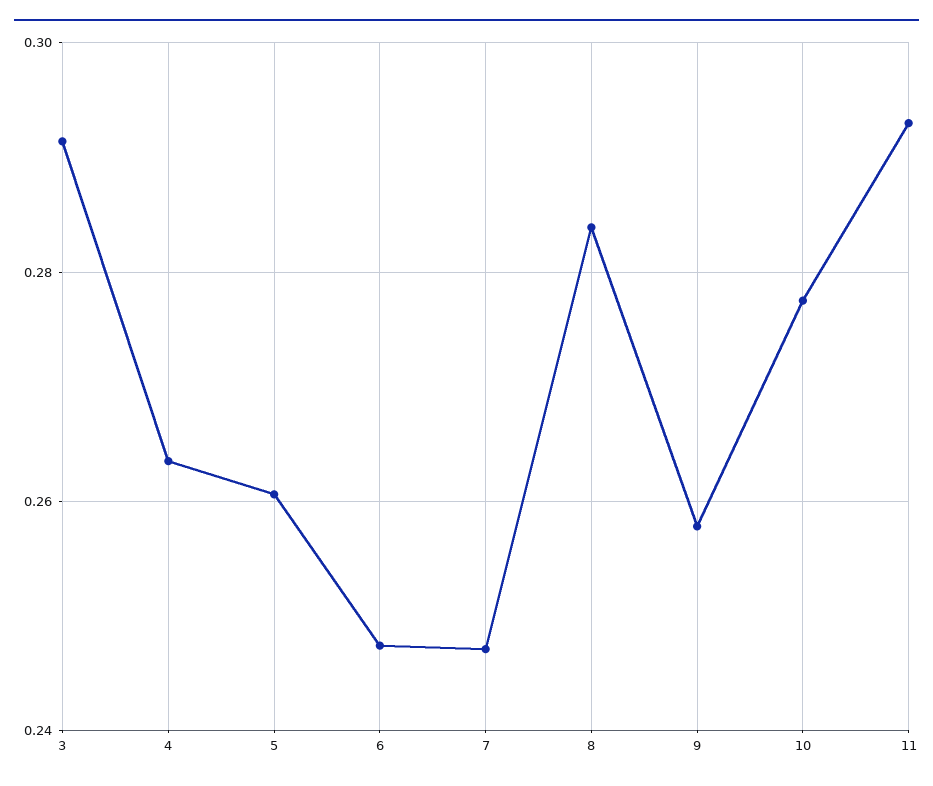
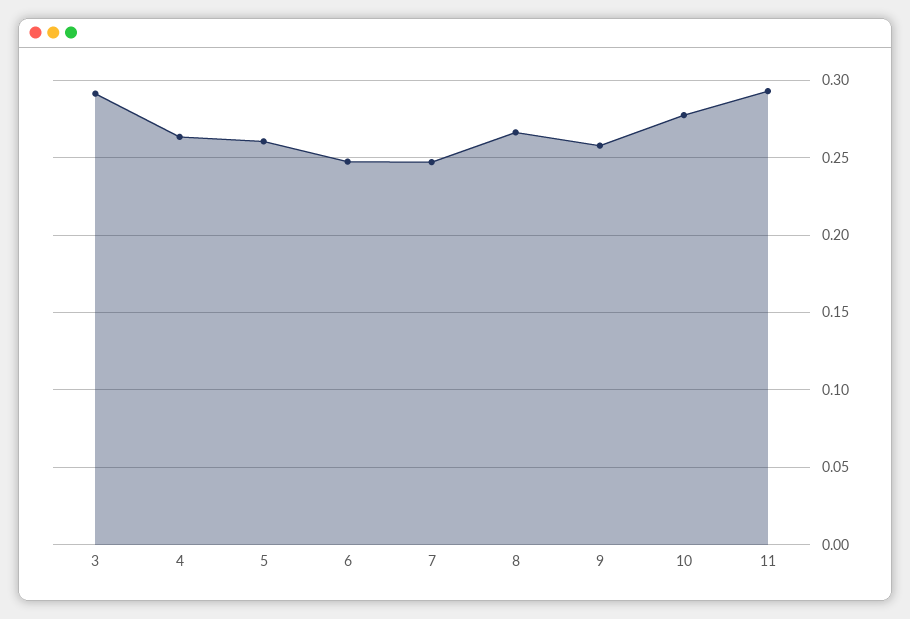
  {
    "3": 0.292,
    "4": 0.264,
    "5": 0.26,
    "6": 0.248,
    "7": 0.248,
-   "8": 0.284,
+   "8": 0.265,
    "9": 0.258,
    "10": 0.278,
    "11": 0.294
  }

